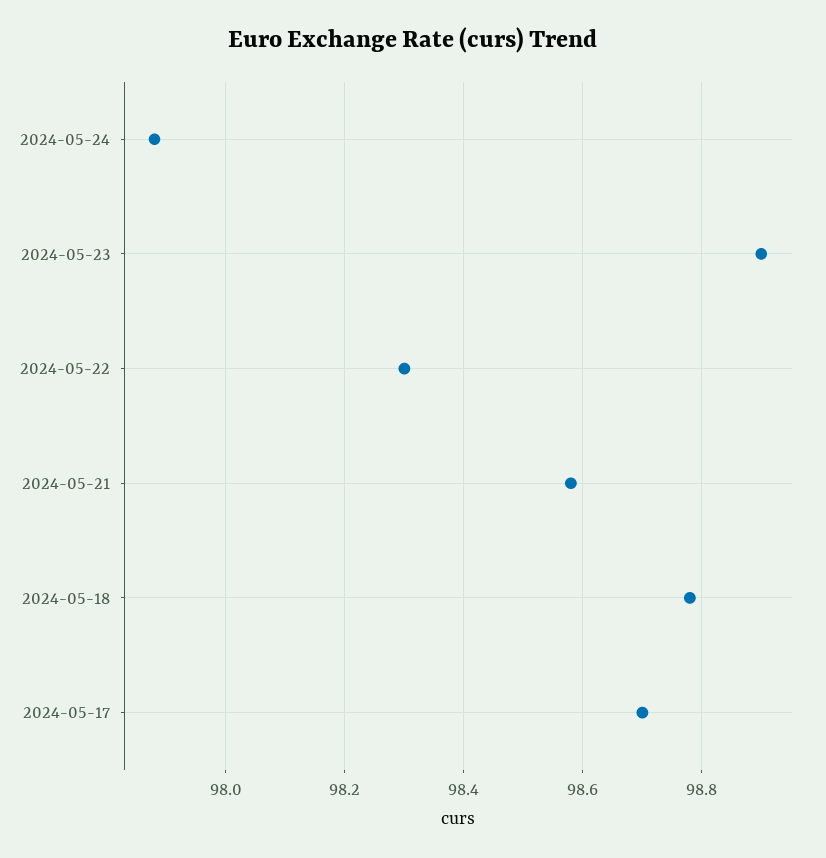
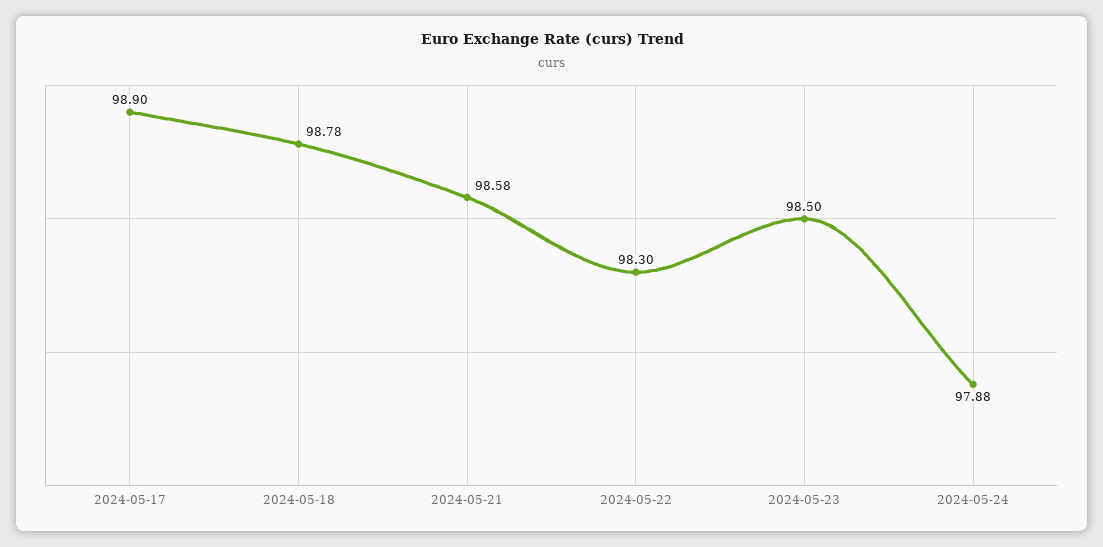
  {
    "2024-05-24": 97.88,
-   "2024-05-23": 98.9,
+   "2024-05-23": 98.5,
    "2024-05-22": 98.3,
    "2024-05-21": 98.58,
    "2024-05-18": 98.78,
-   "2024-05-17": 98.7
+   "2024-05-17": 98.9
  }

